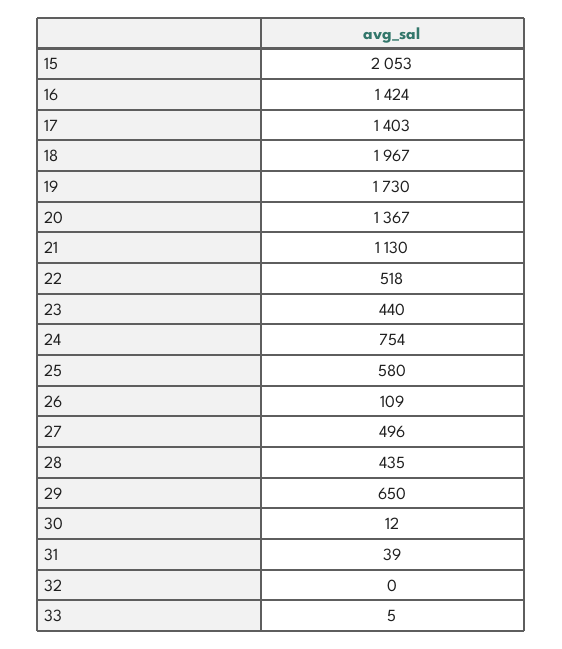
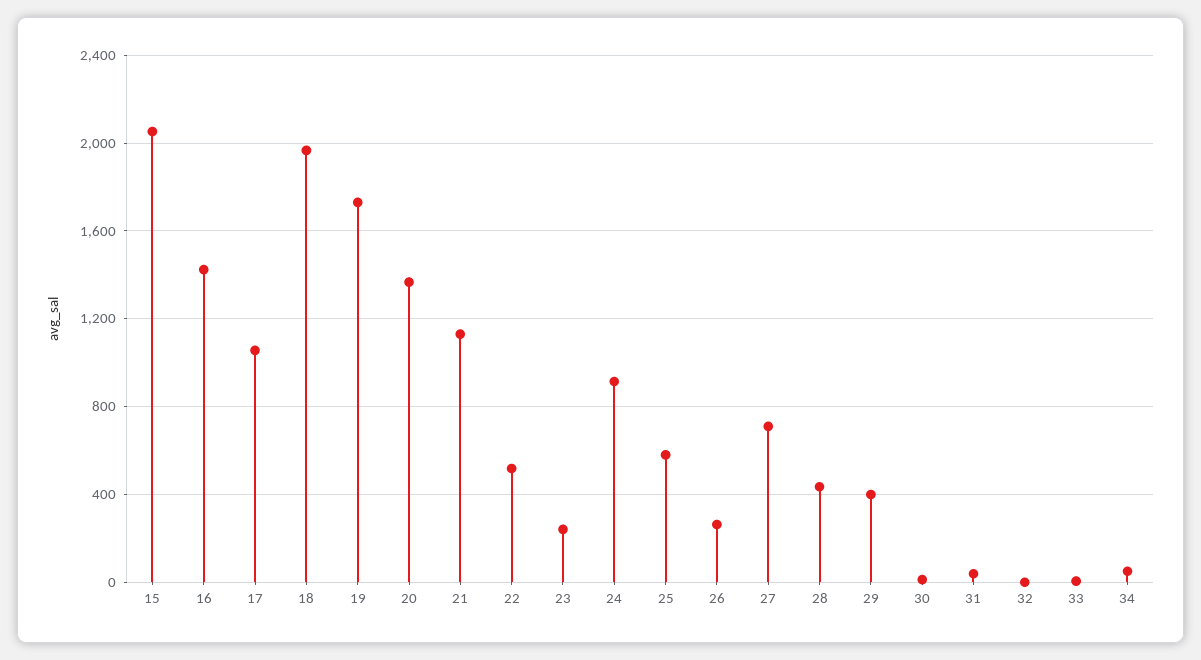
  {
    "15": 2053,
    "16": 1424,
-   "17": 1403,
+   "17": 1050,
    "18": 1967,
    "19": 1730,
    "20": 1367,
    "21": 1130,
    "22": 518,
-   "23": 440,
+   "23": 250,
-   "24": 754,
+   "24": 900,
    "25": 580,
-   "26": 109,
+   "26": 250,
-   "27": 496,
+   "27": 700,
    "28": 435,
-   "29": 650,
+   "29": 400,
    "30": 12,
    "31": 39,
    "32": 0,
-   "33": 5
+   "33": 5,
+   "34": 50
  }

